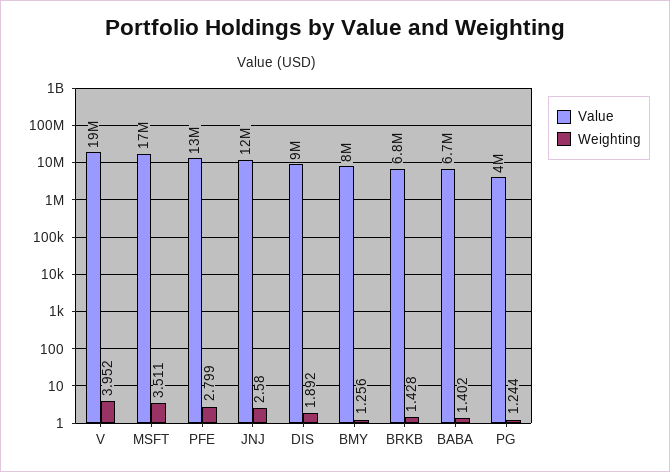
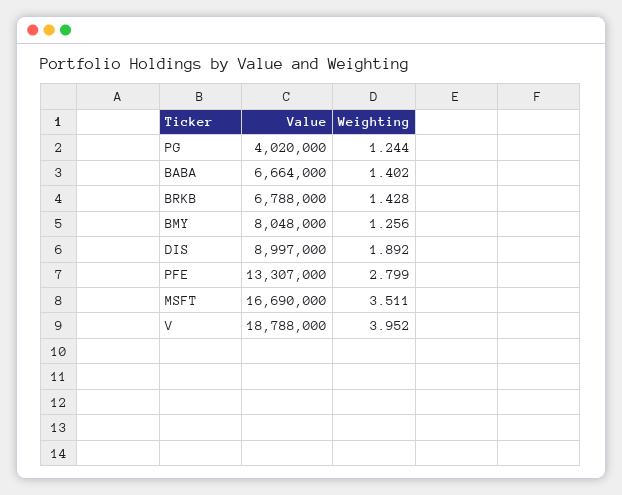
  {
    "Value": {
      "V": 18788000,
      "MSFT": 16690000,
      "PFE": 13307000,
-     "JNJ": 12000000,
      "DIS": 8997000,
      "BMY": 8048000,
      "BRKB": 6788000,
      "BABA": 6664000,
      "PG": 4020000
    },
    "Weighting": {
      "V": 3.952,
      "MSFT": 3.511,
      "PFE": 2.799,
-     "JNJ": 2.58,
      "DIS": 1.892,
      "BMY": 1.256,
      "BRKB": 1.428,
      "BABA": 1.402,
      "PG": 1.244
    }
  }

